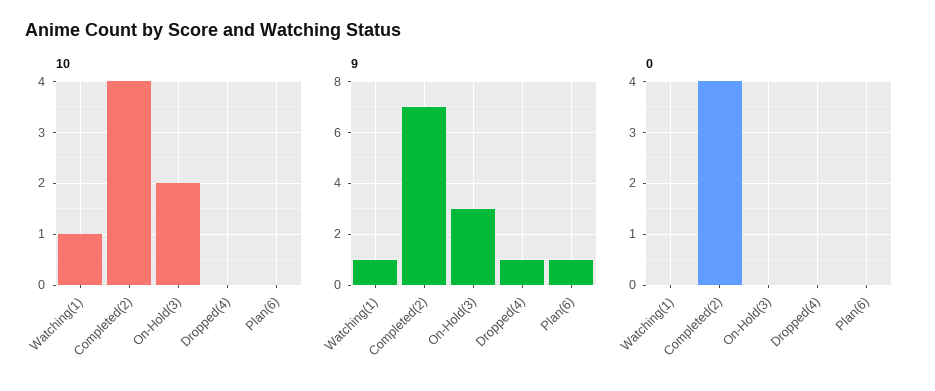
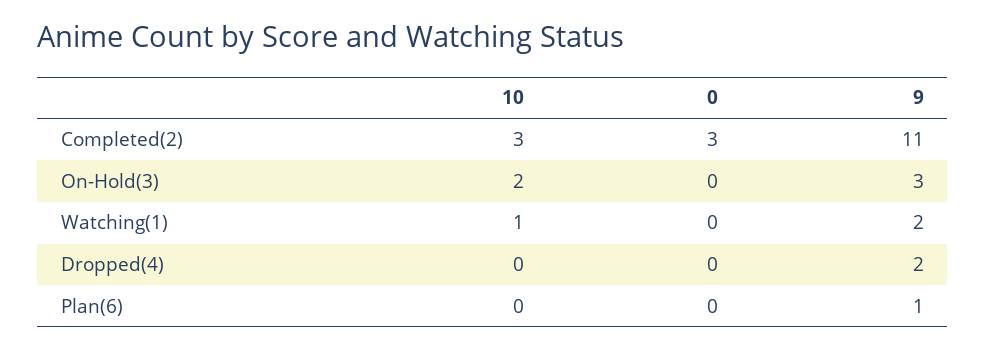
  {
    "10": {
      "Watching(1)": 1,
-     "Completed(2)": 4,
+     "Completed(2)": 3,
      "On-Hold(3)": 2,
      "Dropped(4)": 0,
      "Plan(6)": 0
    },
    "9": {
-     "Watching(1)": 1,
+     "Watching(1)": 2,
-     "Completed(2)": 7,
+     "Completed(2)": 11,
      "On-Hold(3)": 3,
-     "Dropped(4)": 1,
+     "Dropped(4)": 2,
      "Plan(6)": 1
    },
    "0": {
      "Watching(1)": 0,
-     "Completed(2)": 4,
+     "Completed(2)": 3,
      "On-Hold(3)": 0,
      "Dropped(4)": 0,
      "Plan(6)": 0
    }
  }

